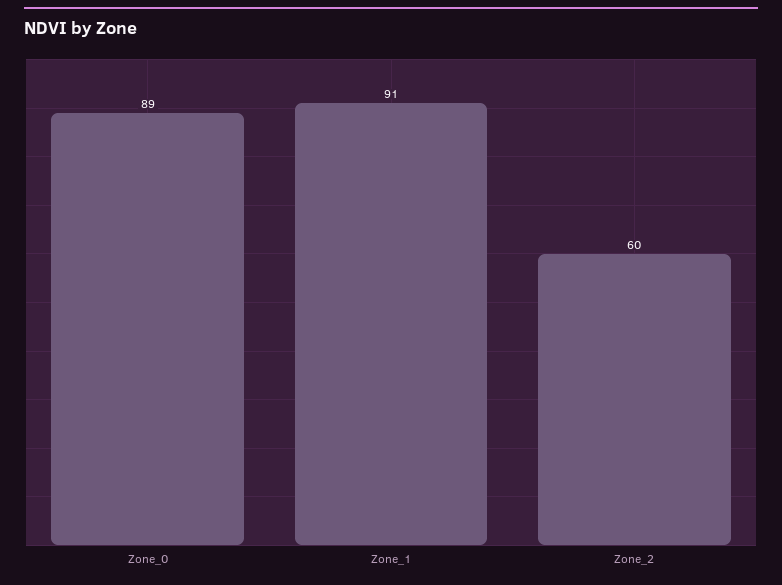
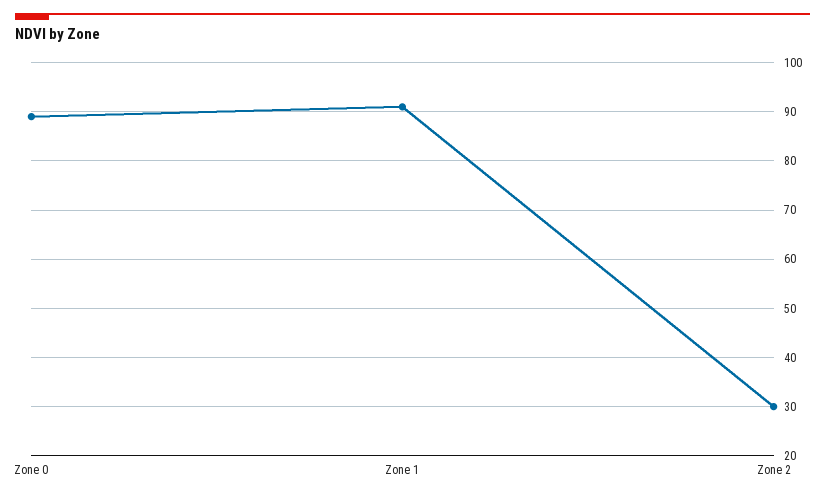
  {
    "Zone_0": 89,
    "Zone_1": 91,
-   "Zone_2": 60
+   "Zone_2": 30
  }

